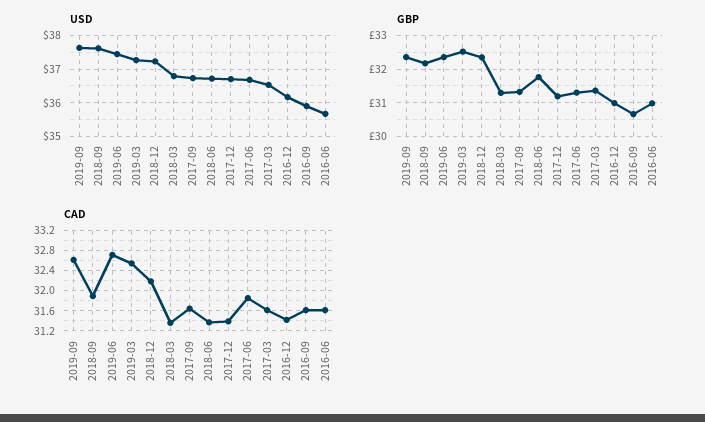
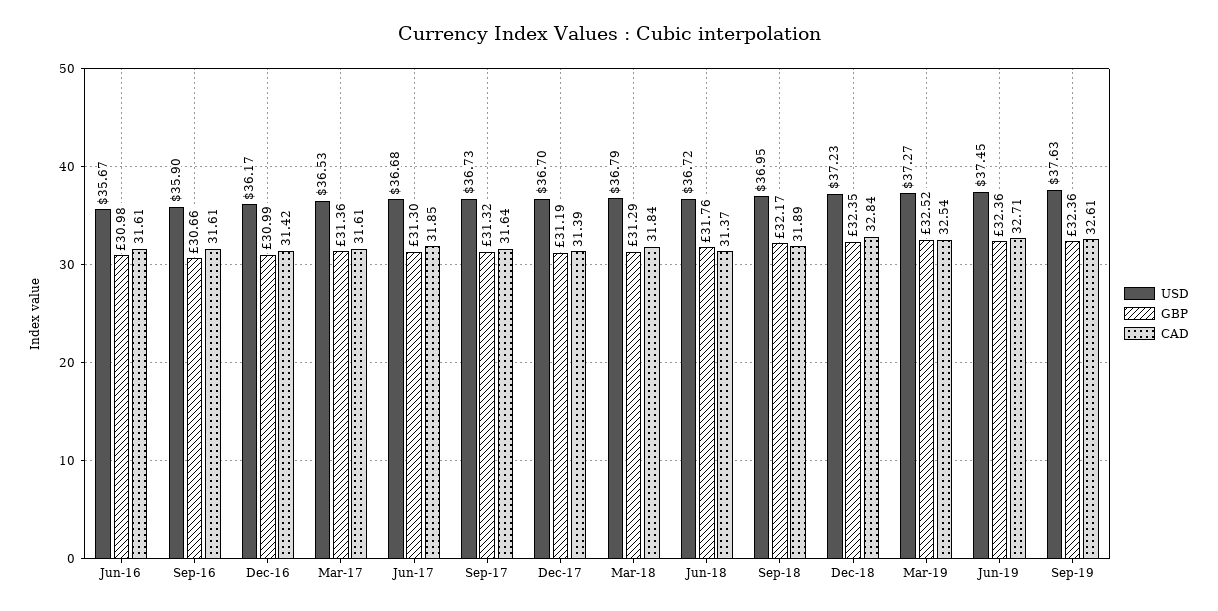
  {
    "USD": {
      "2019-09": 37.63,
-     "2018-09": 37.6,
+     "2018-09": 36.95,
      "2019-06": 37.45,
      "2019-03": 37.27,
      "2018-12": 37.23,
      "2018-03": 36.79,
      "2017-09": 36.73,
      "2018-06": 36.72,
      "2017-12": 36.7,
      "2017-06": 36.68,
      "2017-03": 36.53,
      "2016-12": 36.17,
      "2016-09": 35.9,
      "2016-06": 35.67
    },
    "GBP": {
      "2019-09": 32.36,
      "2018-09": 32.17,
      "2019-06": 32.36,
      "2019-03": 32.52,
      "2018-12": 32.35,
      "2018-03": 31.29,
      "2017-09": 31.32,
      "2018-06": 31.76,
      "2017-12": 31.19,
      "2017-06": 31.3,
      "2017-03": 31.36,
      "2016-12": 30.99,
      "2016-09": 30.66,
      "2016-06": 30.98
    },
    "CAD": {
      "2019-09": 32.61,
      "2018-09": 31.89,
      "2019-06": 32.71,
      "2019-03": 32.54,
-     "2018-12": 32.2,
+     "2018-12": 32.84,
-     "2018-03": 31.4,
+     "2018-03": 31.84,
      "2017-09": 31.64,
      "2018-06": 31.37,
      "2017-12": 31.39,
      "2017-06": 31.85,
      "2017-03": 31.61,
      "2016-12": 31.42,
      "2016-09": 31.61,
      "2016-06": 31.61
    }
  }

